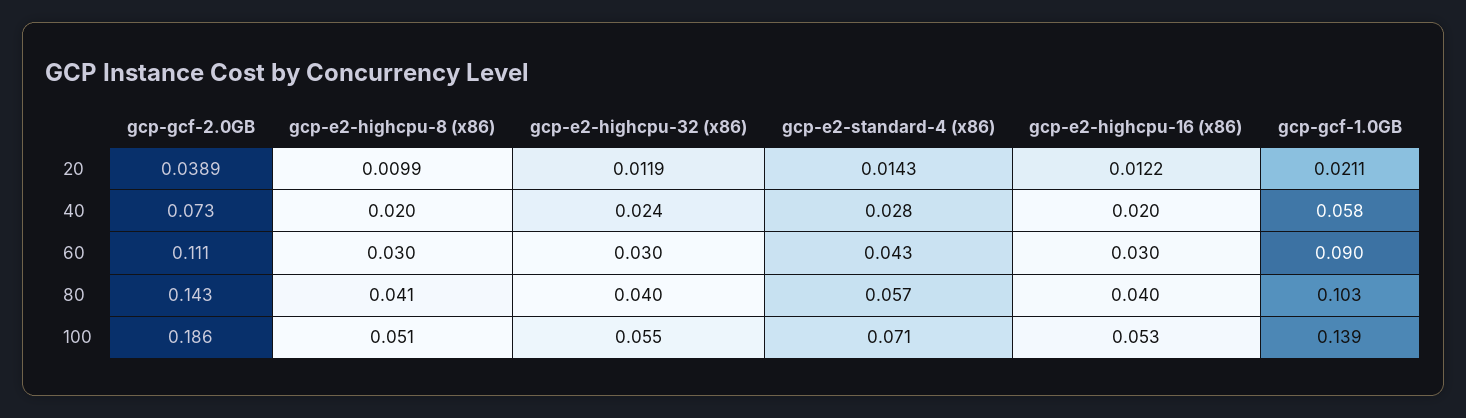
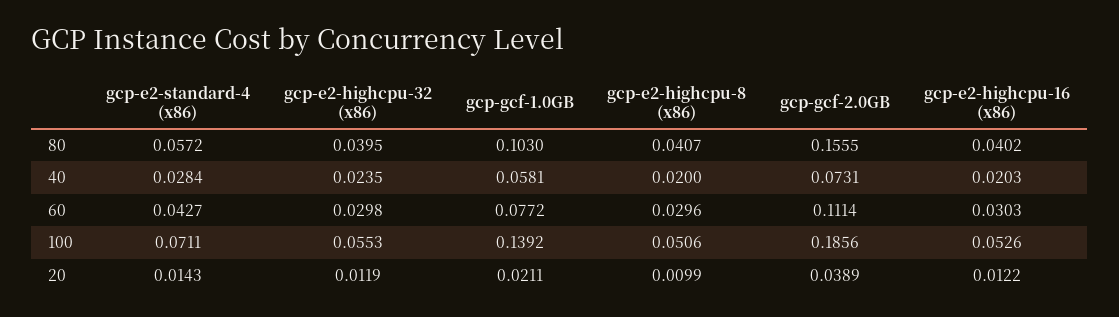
  {
    "gcp-gcf-2.0GB": {
      "20": 0.0389,
      "40": 0.0731,
      "60": 0.1114,
-     "80": 0.143,
+     "80": 0.1555,
      "100": 0.1856
    },
    "gcp-e2-highcpu-8 (x86)": {
      "20": 0.0099,
      "40": 0.02,
      "60": 0.0296,
      "80": 0.0407,
      "100": 0.0506
    },
    "gcp-e2-highcpu-32 (x86)": {
      "20": 0.0119,
      "40": 0.0235,
      "60": 0.0298,
      "80": 0.0395,
      "100": 0.0553
    },
    "gcp-e2-standard-4 (x86)": {
      "20": 0.0143,
      "40": 0.0284,
      "60": 0.0427,
      "80": 0.0572,
      "100": 0.0711
    },
    "gcp-e2-highcpu-16 (x86)": {
      "20": 0.0122,
      "40": 0.0203,
      "60": 0.0303,
      "80": 0.0402,
      "100": 0.0526
    },
    "gcp-gcf-1.0GB": {
      "20": 0.0211,
      "40": 0.0581,
-     "60": 0.09,
+     "60": 0.0772,
      "80": 0.103,
      "100": 0.1392
    }
  }

